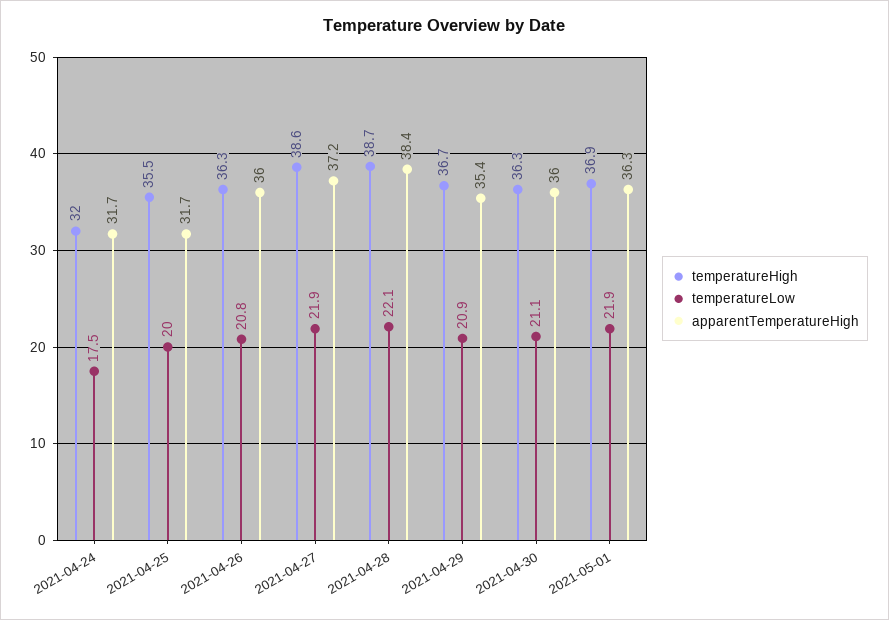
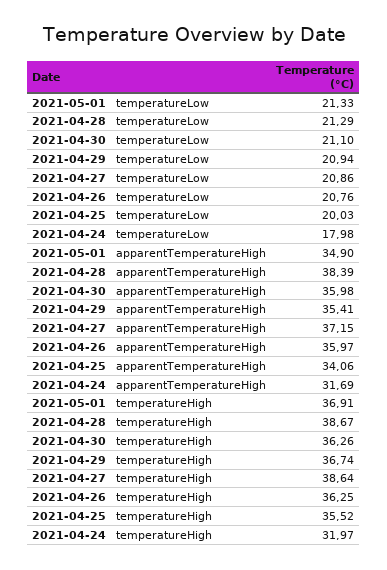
  {
    "temperatureHigh": {
      "2021-04-24": 31.97,
      "2021-04-25": 35.52,
      "2021-04-26": 36.25,
      "2021-04-27": 38.64,
      "2021-04-28": 38.67,
      "2021-04-29": 36.74,
      "2021-04-30": 36.26,
      "2021-05-01": 36.91
    },
    "temperatureLow": {
-     "2021-04-24": 17.5,
+     "2021-04-24": 17.98,
      "2021-04-25": 20.03,
      "2021-04-26": 20.76,
-     "2021-04-27": 21.9,
+     "2021-04-27": 20.86,
-     "2021-04-28": 22.1,
+     "2021-04-28": 21.29,
      "2021-04-29": 20.94,
      "2021-04-30": 21.1,
-     "2021-05-01": 21.9
+     "2021-05-01": 21.33
    },
    "apparentTemperatureHigh": {
      "2021-04-24": 31.69,
-     "2021-04-25": 31.7,
+     "2021-04-25": 34.06,
      "2021-04-26": 35.97,
      "2021-04-27": 37.15,
      "2021-04-28": 38.39,
      "2021-04-29": 35.41,
      "2021-04-30": 35.98,
-     "2021-05-01": 36.3
+     "2021-05-01": 34.9
    }
  }

